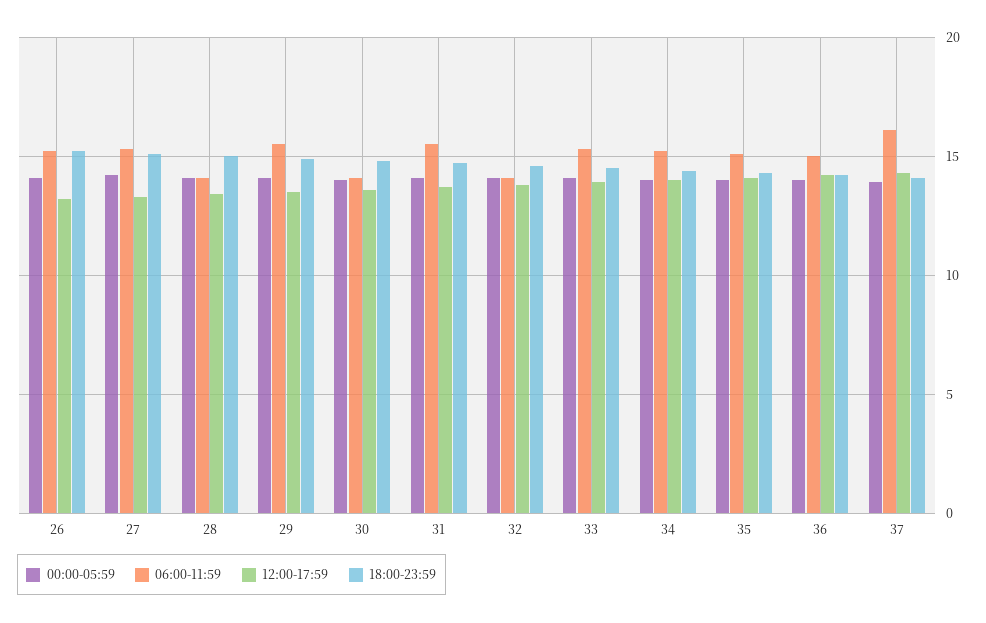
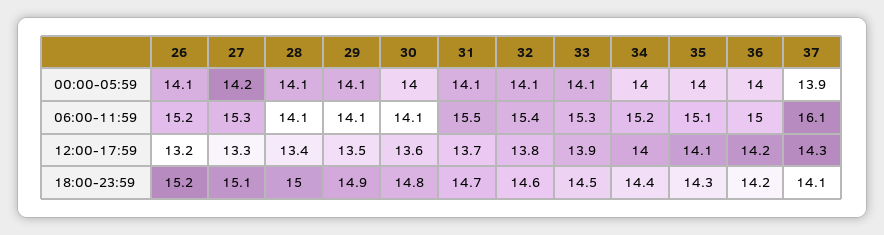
  {
    "00:00-05:59": {
      "26": 14.1,
      "27": 14.2,
      "28": 14.1,
      "29": 14.1,
      "30": 14,
      "31": 14.1,
      "32": 14.1,
      "33": 14.1,
      "34": 14,
      "35": 14,
      "36": 14,
      "37": 13.9
    },
    "06:00-11:59": {
      "26": 15.2,
      "27": 15.3,
      "28": 14.1,
-     "29": 15.5,
+     "29": 14.1,
      "30": 14.1,
      "31": 15.5,
-     "32": 14,
+     "32": 15.4,
      "33": 15.3,
      "34": 15.2,
      "35": 15.1,
      "36": 15,
      "37": 16.1
    },
    "12:00-17:59": {
      "26": 13.2,
      "27": 13.3,
      "28": 13.4,
      "29": 13.5,
      "30": 13.6,
      "31": 13.7,
      "32": 13.8,
      "33": 13.9,
      "34": 14,
      "35": 14.1,
      "36": 14.2,
      "37": 14.3
    },
    "18:00-23:59": {
      "26": 15.2,
      "27": 15.1,
      "28": 15,
      "29": 14.9,
      "30": 14.8,
      "31": 14.7,
      "32": 14.6,
      "33": 14.5,
      "34": 14.4,
      "35": 14.3,
      "36": 14.2,
      "37": 14.1
    }
  }

